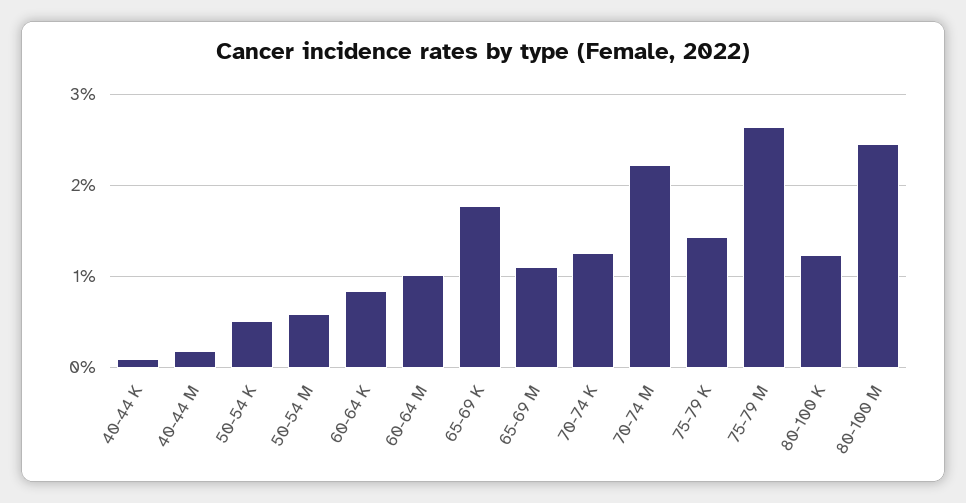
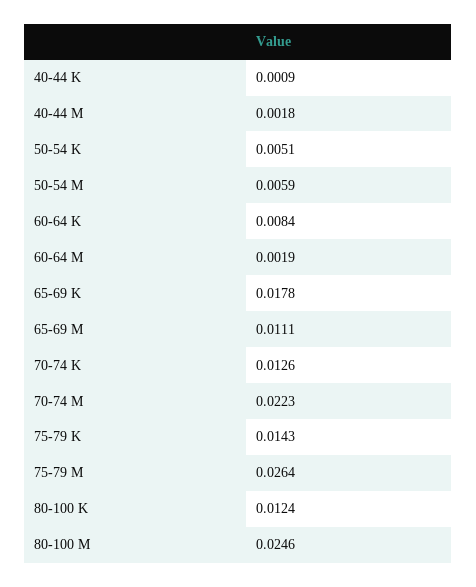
  {
    "40-44 K": 0.0009,
    "40-44 M": 0.0018,
    "50-54 K": 0.0051,
    "50-54 M": 0.0059,
    "60-64 K": 0.0084,
-   "60-64 M": 0.01,
+   "60-64 M": 0.0019,
    "65-69 K": 0.0178,
    "65-69 M": 0.0111,
    "70-74 K": 0.0126,
    "70-74 M": 0.0223,
    "75-79 K": 0.0143,
    "75-79 M": 0.0264,
    "80-100 K": 0.0124,
    "80-100 M": 0.0246
  }

